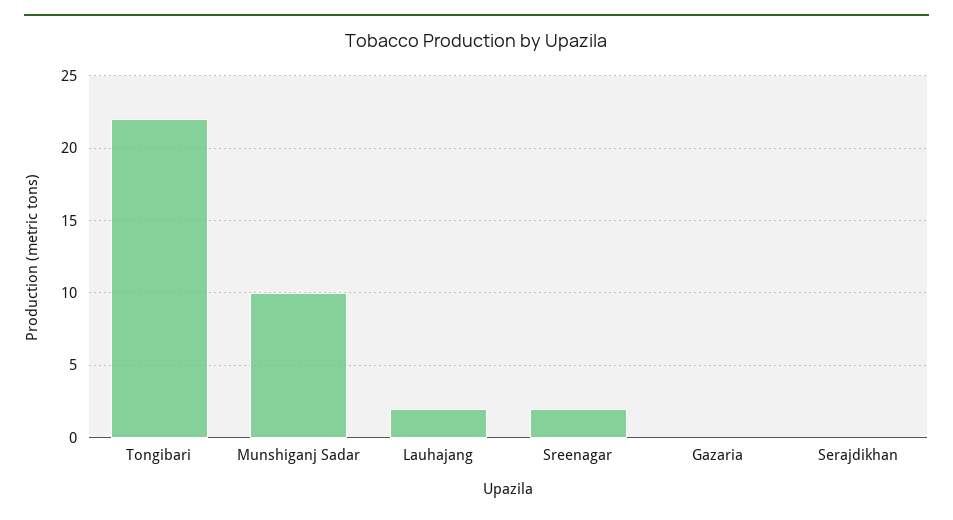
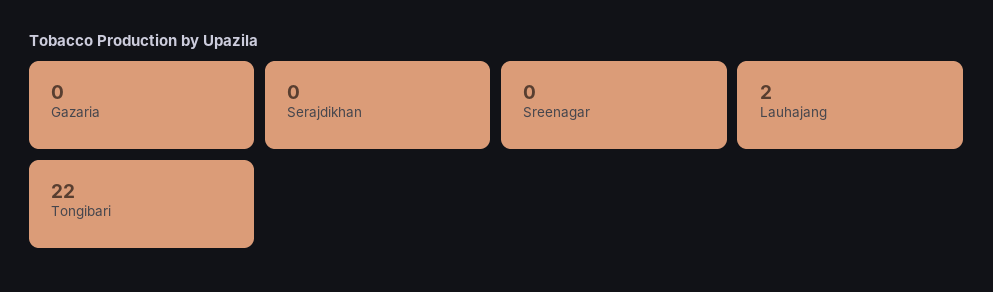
  {
    "Tongibari": 22,
-   "Munshiganj Sadar": 10,
    "Lauhajang": 2,
-   "Sreenagar": 2,
+   "Sreenagar": 0,
    "Gazaria": 0,
    "Serajdikhan": 0
  }

